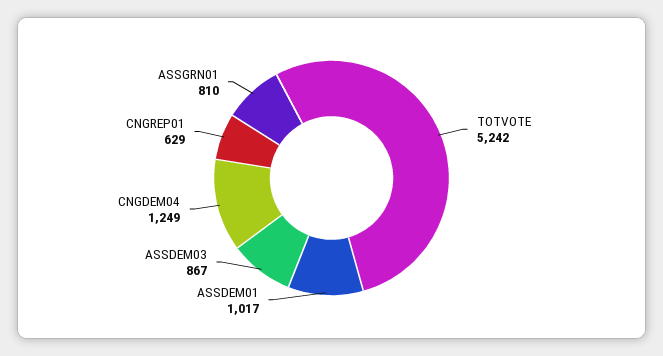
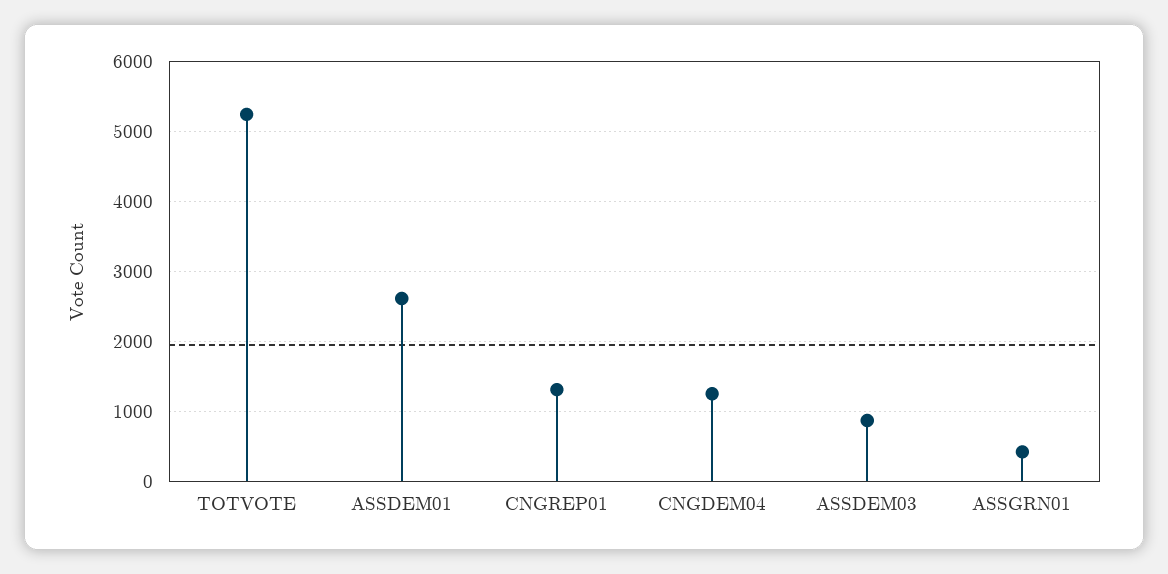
  {
    "TOTVOTE": 5242,
-   "ASSDEM01": 1017,
+   "ASSDEM01": 2600,
    "ASSDEM03": 867,
    "CNGDEM04": 1249,
-   "CNGREP01": 629,
+   "CNGREP01": 1300,
-   "ASSGRN01": 810
+   "ASSGRN01": 400
  }

